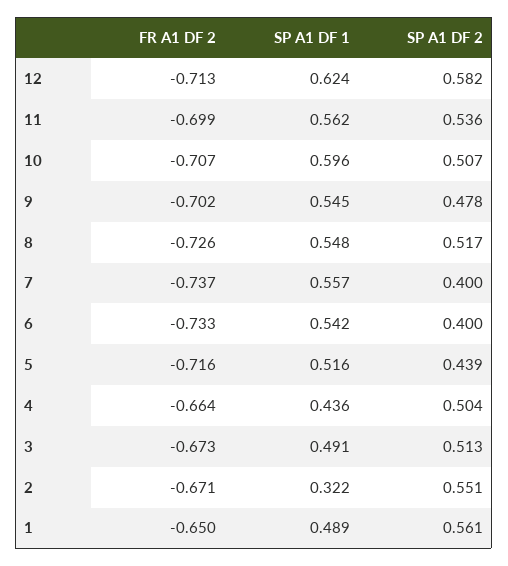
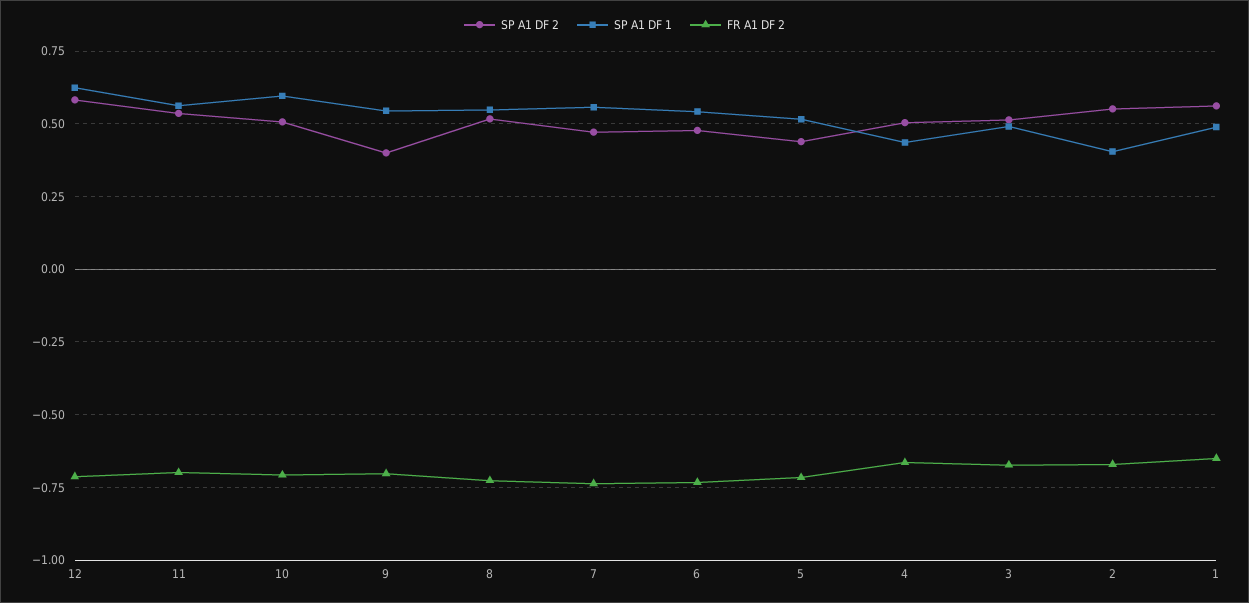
  {
    "FR A1 DF 2": {
      "12": -0.713,
      "11": -0.699,
      "10": -0.707,
      "9": -0.702,
      "8": -0.726,
      "7": -0.737,
      "6": -0.733,
      "5": -0.716,
      "4": -0.664,
      "3": -0.673,
      "2": -0.671,
      "1": -0.65
    },
    "SP A1 DF 1": {
      "12": 0.624,
      "11": 0.562,
      "10": 0.596,
      "9": 0.545,
      "8": 0.548,
      "7": 0.557,
      "6": 0.542,
      "5": 0.516,
      "4": 0.436,
      "3": 0.491,
-     "2": 0.322,
+     "2": 0.4,
      "1": 0.489
    },
    "SP A1 DF 2": {
      "12": 0.582,
      "11": 0.536,
      "10": 0.507,
-     "9": 0.478,
+     "9": 0.4,
      "8": 0.517,
-     "7": 0.4,
+     "7": 0.475,
-     "6": 0.4,
+     "6": 0.475,
      "5": 0.439,
      "4": 0.504,
      "3": 0.513,
      "2": 0.551,
      "1": 0.561
    }
  }

